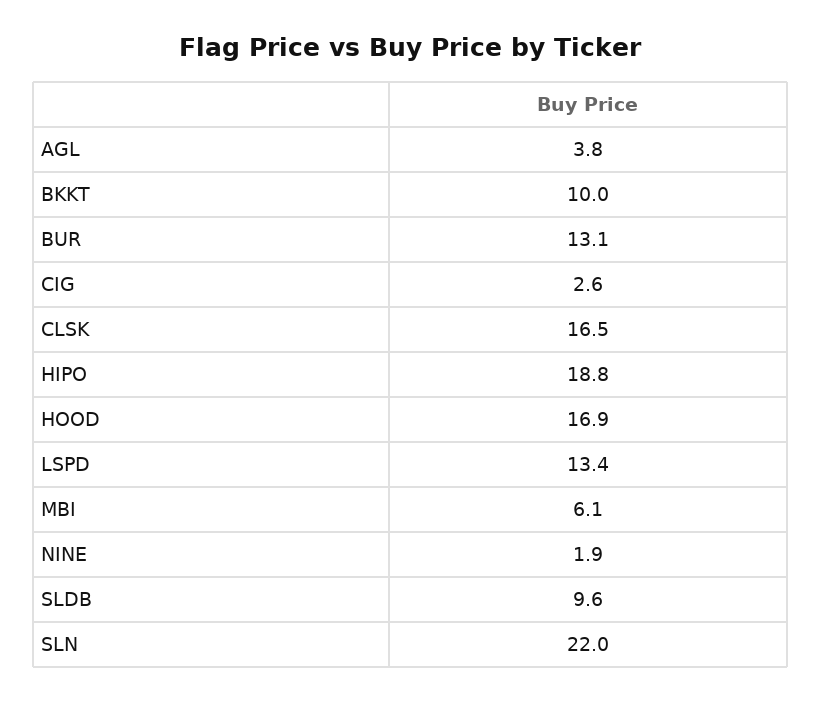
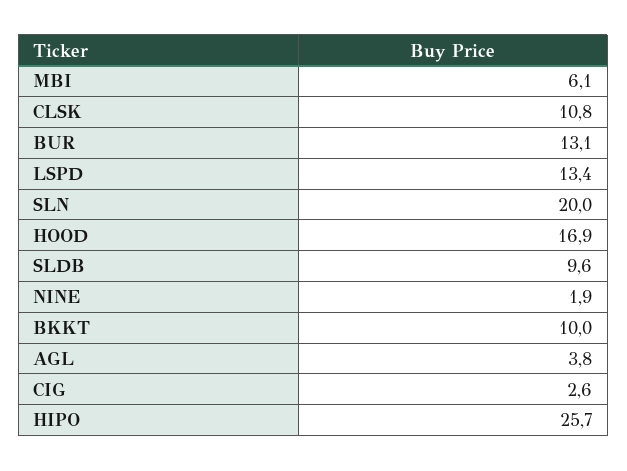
  {
    "AGL": 3.8,
    "BKKT": 10,
    "BUR": 13.1,
    "CIG": 2.6,
-   "CLSK": 16.5,
+   "CLSK": 10.8,
-   "HIPO": 18.8,
+   "HIPO": 25.7,
    "HOOD": 16.9,
    "LSPD": 13.4,
    "MBI": 6.1,
    "NINE": 1.9,
    "SLDB": 9.6,
-   "SLN": 22
+   "SLN": 20
  }

